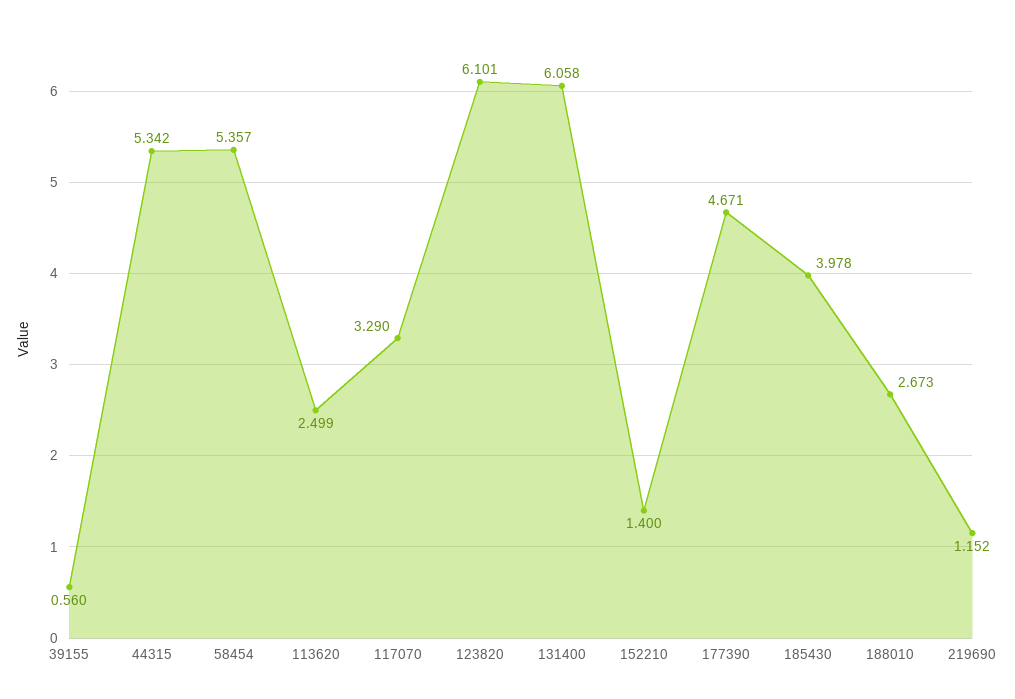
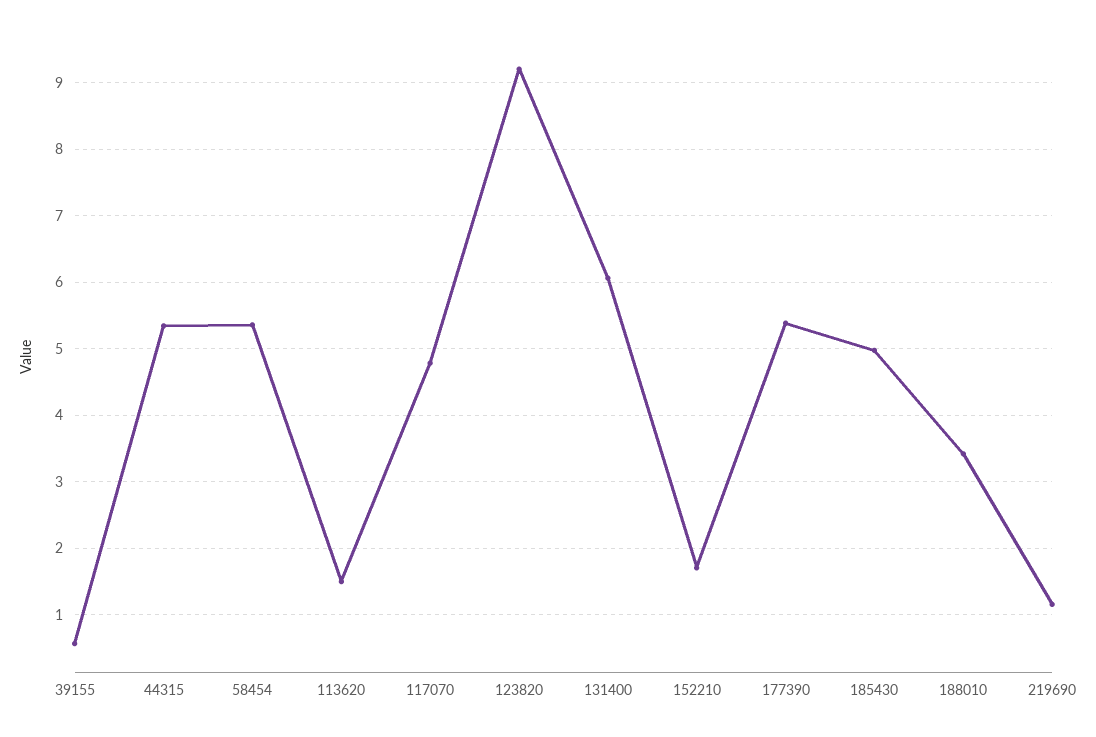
  {
    "39155": 0.56,
    "44315": 5.342,
    "58454": 5.357,
-   "113620": 2.499,
+   "113620": 1.5,
-   "117070": 3.29,
+   "117070": 4.8,
-   "123820": 6.101,
+   "123820": 9.2,
    "131400": 6.058,
-   "152210": 1.4,
+   "152210": 1.7,
-   "177390": 4.671,
+   "177390": 5.4,
-   "185430": 3.978,
+   "185430": 5,
-   "188010": 2.673,
+   "188010": 3.4,
    "219690": 1.152
  }

